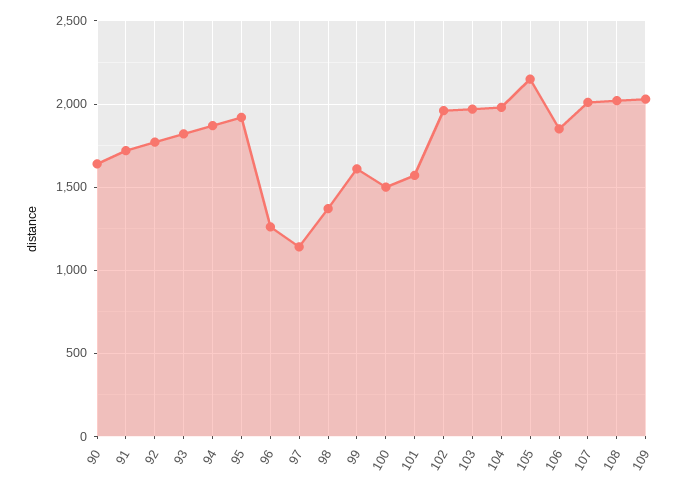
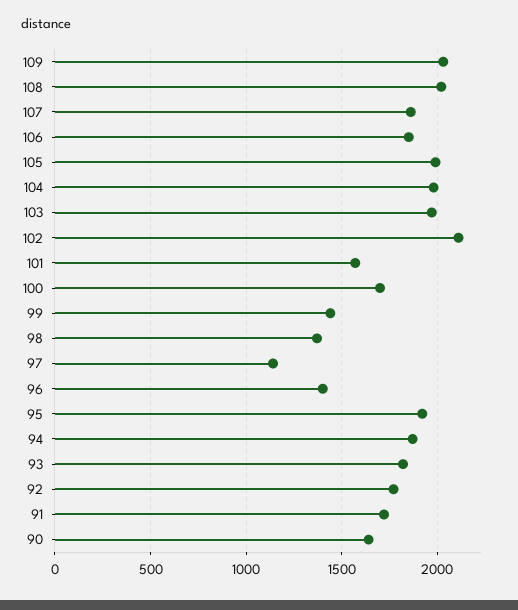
  {
    "90": 1650,
    "91": 1700,
    "92": 1750,
    "93": 1800,
    "94": 1850,
    "95": 1900,
-   "96": 1250,
+   "96": 1400,
    "97": 1150,
    "98": 1350,
-   "99": 1600,
+   "99": 1450,
-   "100": 1500,
+   "100": 1700,
    "101": 1550,
-   "102": 1950,
+   "102": 2100,
    "103": 1950,
    "104": 2000,
-   "105": 2150,
+   "105": 2000,
    "106": 1850,
-   "107": 2000,
+   "107": 1850,
    "108": 2000,
    "109": 2050
  }

